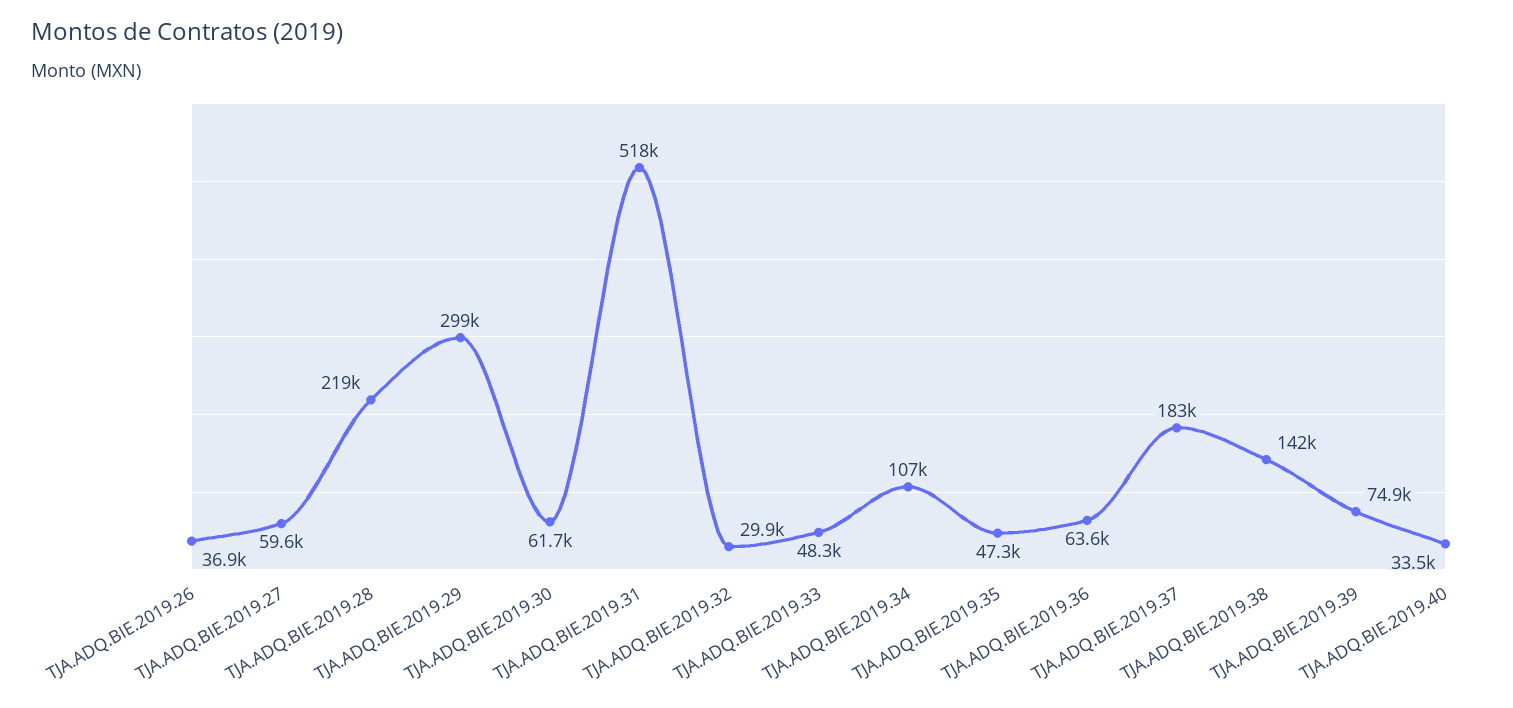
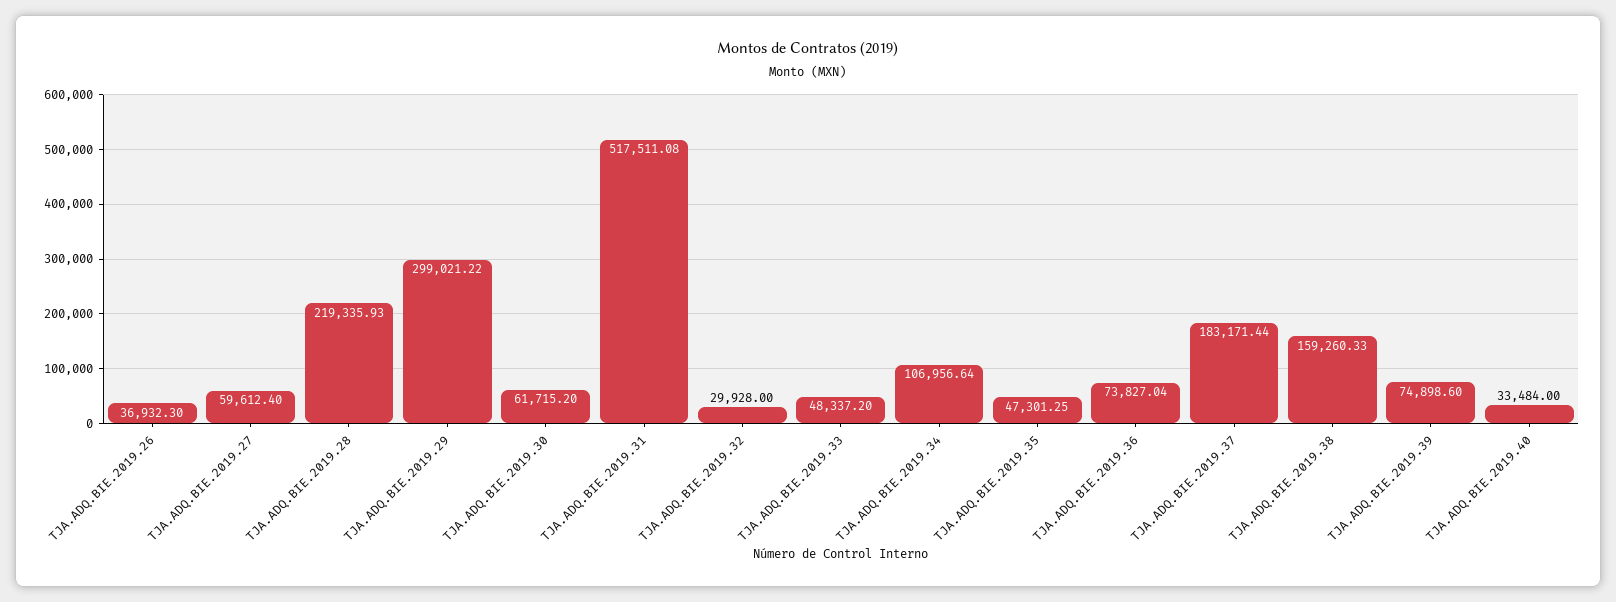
  {
    "TJA.ADQ.BIE.2019.26": 36932.3,
    "TJA.ADQ.BIE.2019.27": 59612.4,
    "TJA.ADQ.BIE.2019.28": 219335.93,
    "TJA.ADQ.BIE.2019.29": 299021.22,
    "TJA.ADQ.BIE.2019.30": 61715.2,
    "TJA.ADQ.BIE.2019.31": 517511.08,
    "TJA.ADQ.BIE.2019.32": 29928,
    "TJA.ADQ.BIE.2019.33": 48337.2,
    "TJA.ADQ.BIE.2019.34": 106956.64,
    "TJA.ADQ.BIE.2019.35": 47301.25,
-   "TJA.ADQ.BIE.2019.36": 63600,
+   "TJA.ADQ.BIE.2019.36": 73827.04,
    "TJA.ADQ.BIE.2019.37": 183171.44,
-   "TJA.ADQ.BIE.2019.38": 142000,
+   "TJA.ADQ.BIE.2019.38": 159260.33,
    "TJA.ADQ.BIE.2019.39": 74898.6,
    "TJA.ADQ.BIE.2019.40": 33484
  }

